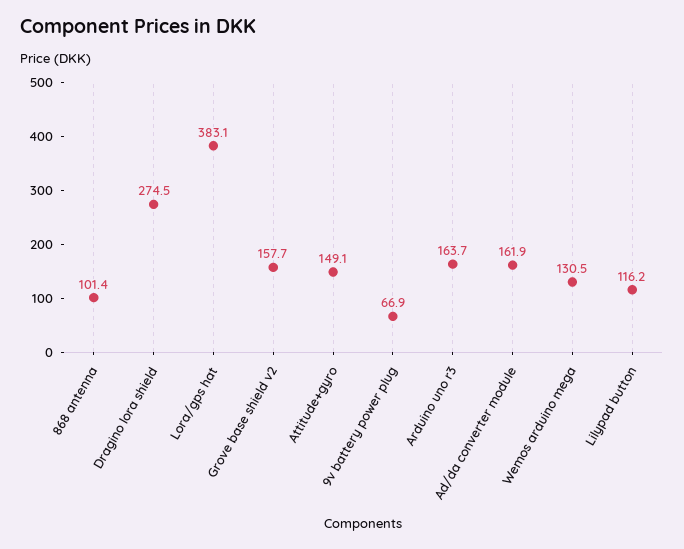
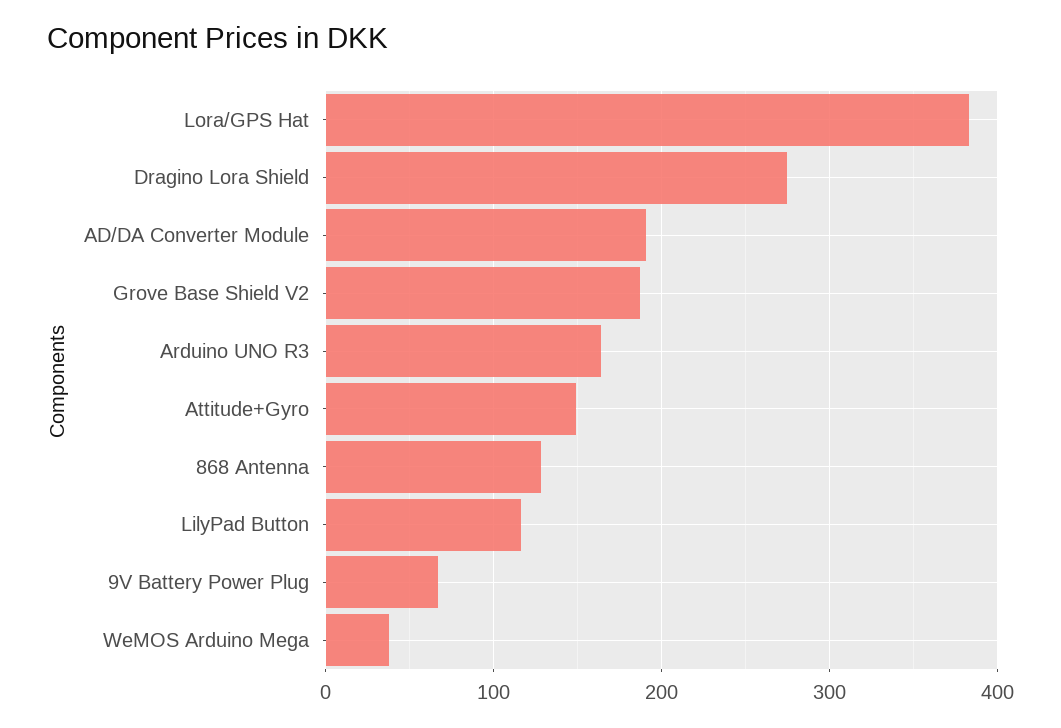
  {
-   "868 antenna": 101.4,
+   "868 antenna": 130,
    "Dragino lora shield": 274.5,
    "Lora/gps hat": 383.1,
-   "Grove base shield v2": 157.7,
+   "Grove base shield v2": 190,
    "Attitude+gyro": 149.1,
    "9v battery power plug": 66.9,
    "Arduino uno r3": 163.7,
-   "Ad/da converter module": 161.9,
+   "Ad/da converter module": 190,
-   "Wemos arduino mega": 130.5,
+   "Wemos arduino mega": 40,
    "Lilypad button": 116.2
  }

